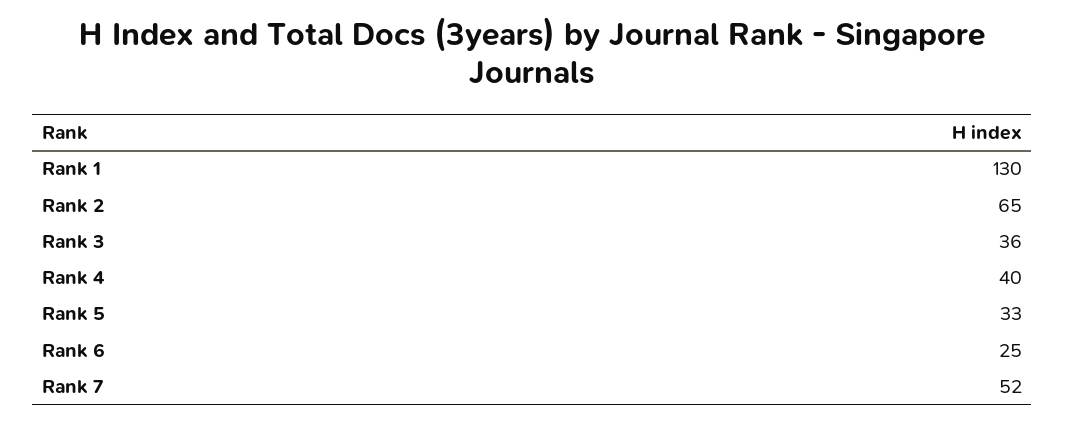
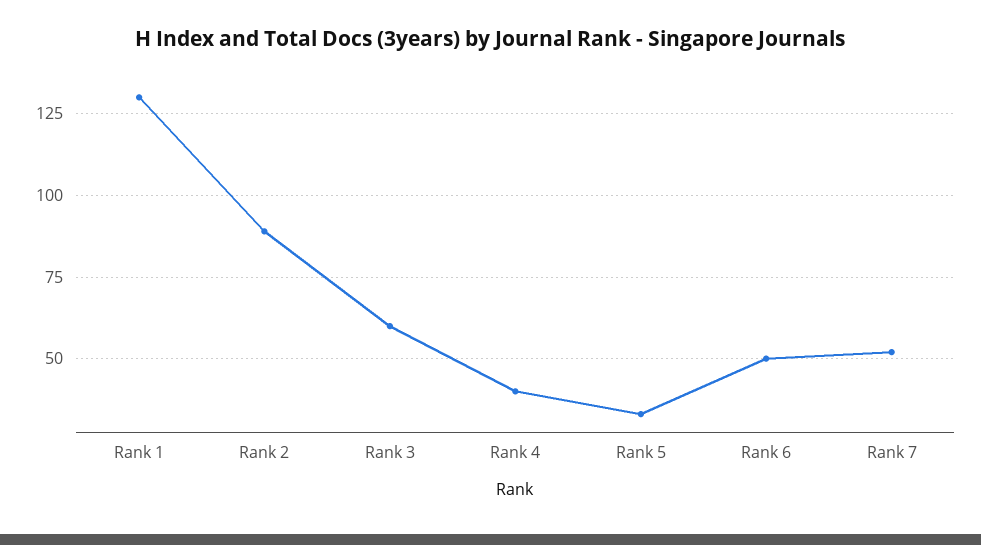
  {
    "Rank 1": 130,
-   "Rank 2": 65,
+   "Rank 2": 90,
-   "Rank 3": 36,
+   "Rank 3": 60,
    "Rank 4": 40,
    "Rank 5": 33,
-   "Rank 6": 25,
+   "Rank 6": 50,
    "Rank 7": 52
  }

